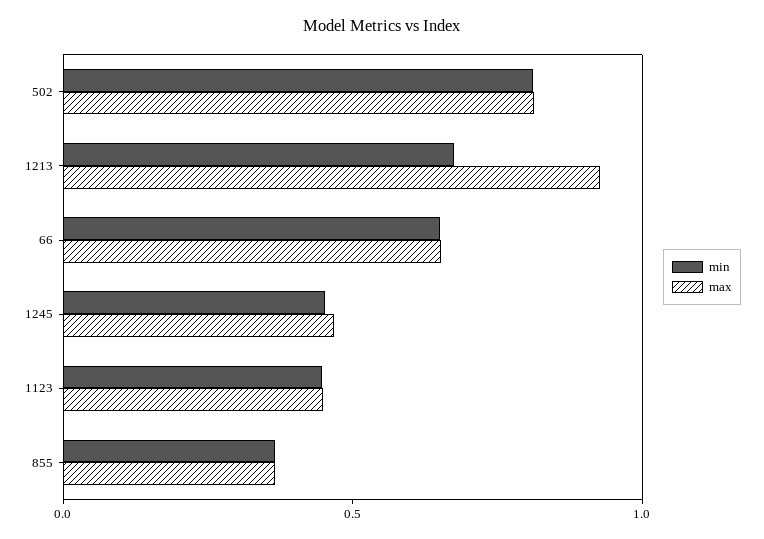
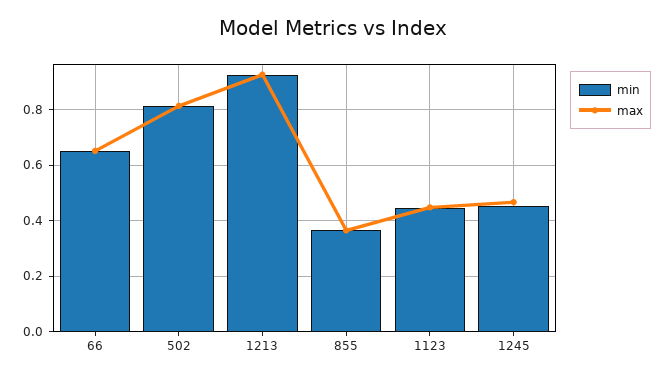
  {
    "min": {
      "502": 0.8,
-     "1213": 0.7,
+     "1213": 0.925,
      "66": 0.65,
      "1245": 0.45,
      "1123": 0.45,
      "855": 0.375
    },
    "max": {
      "502": 0.825,
      "1213": 0.925,
      "66": 0.65,
      "1245": 0.475,
      "1123": 0.45,
      "855": 0.375
    }
  }

